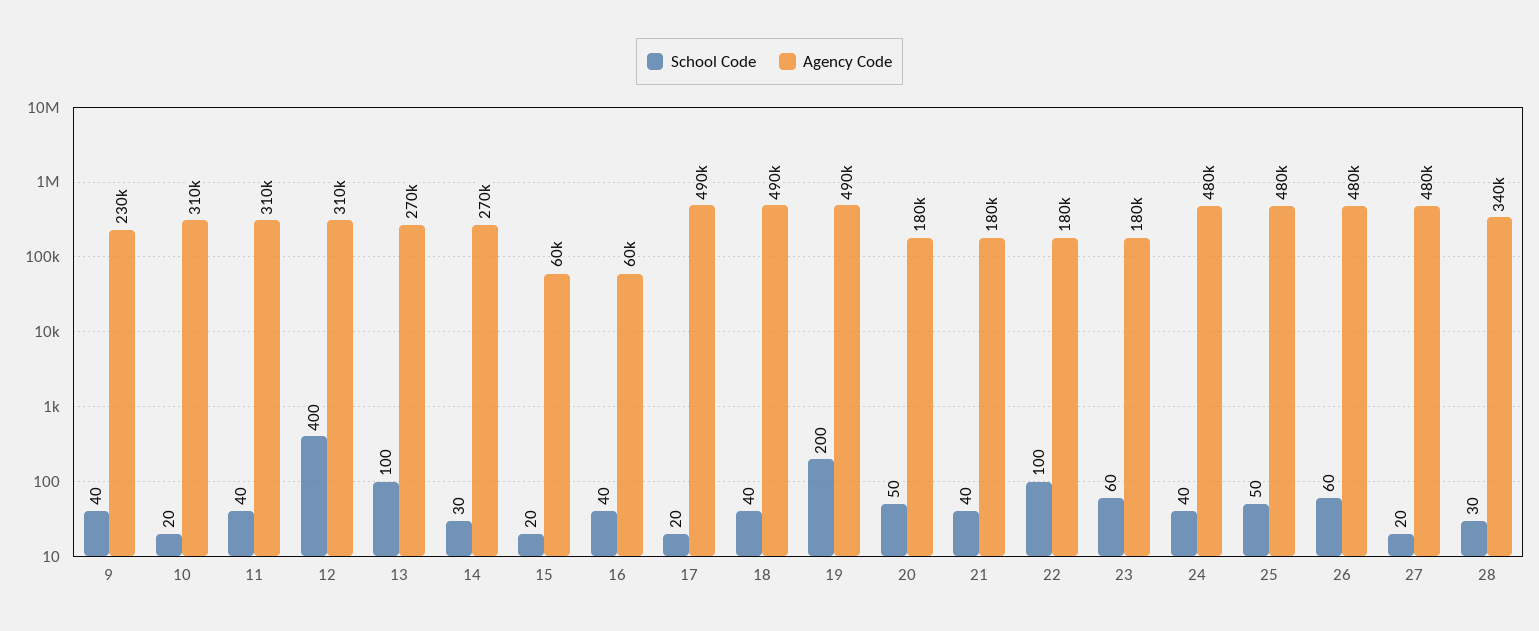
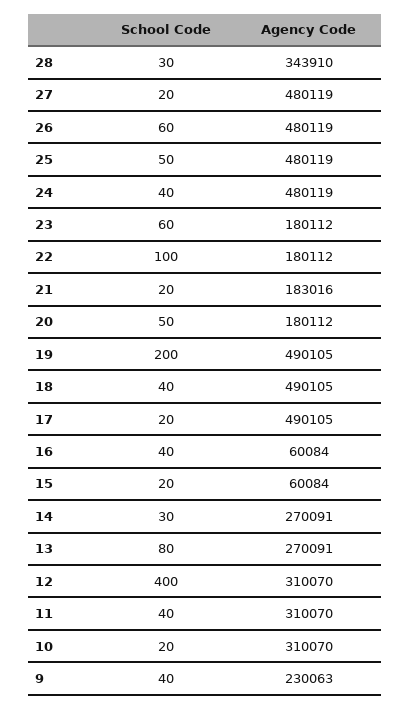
  {
    "School Code": {
      "9": 40,
      "10": 20,
      "11": 40,
      "12": 400,
-     "13": 100,
+     "13": 80,
      "14": 30,
      "15": 20,
      "16": 40,
      "17": 20,
      "18": 40,
      "19": 200,
      "20": 50,
-     "21": 40,
+     "21": 20,
      "22": 100,
      "23": 60,
      "24": 40,
      "25": 50,
      "26": 60,
      "27": 20,
      "28": 30
    },
    "Agency Code": {
      "9": 230063,
      "10": 310070,
      "11": 310070,
      "12": 310070,
      "13": 270091,
      "14": 270091,
      "15": 60084,
      "16": 60084,
      "17": 490105,
      "18": 490105,
      "19": 490105,
      "20": 180112,
-     "21": 180000,
+     "21": 183016,
      "22": 180112,
      "23": 180112,
      "24": 480119,
      "25": 480119,
      "26": 480119,
      "27": 480119,
-     "28": 340000
+     "28": 343910
    }
  }

